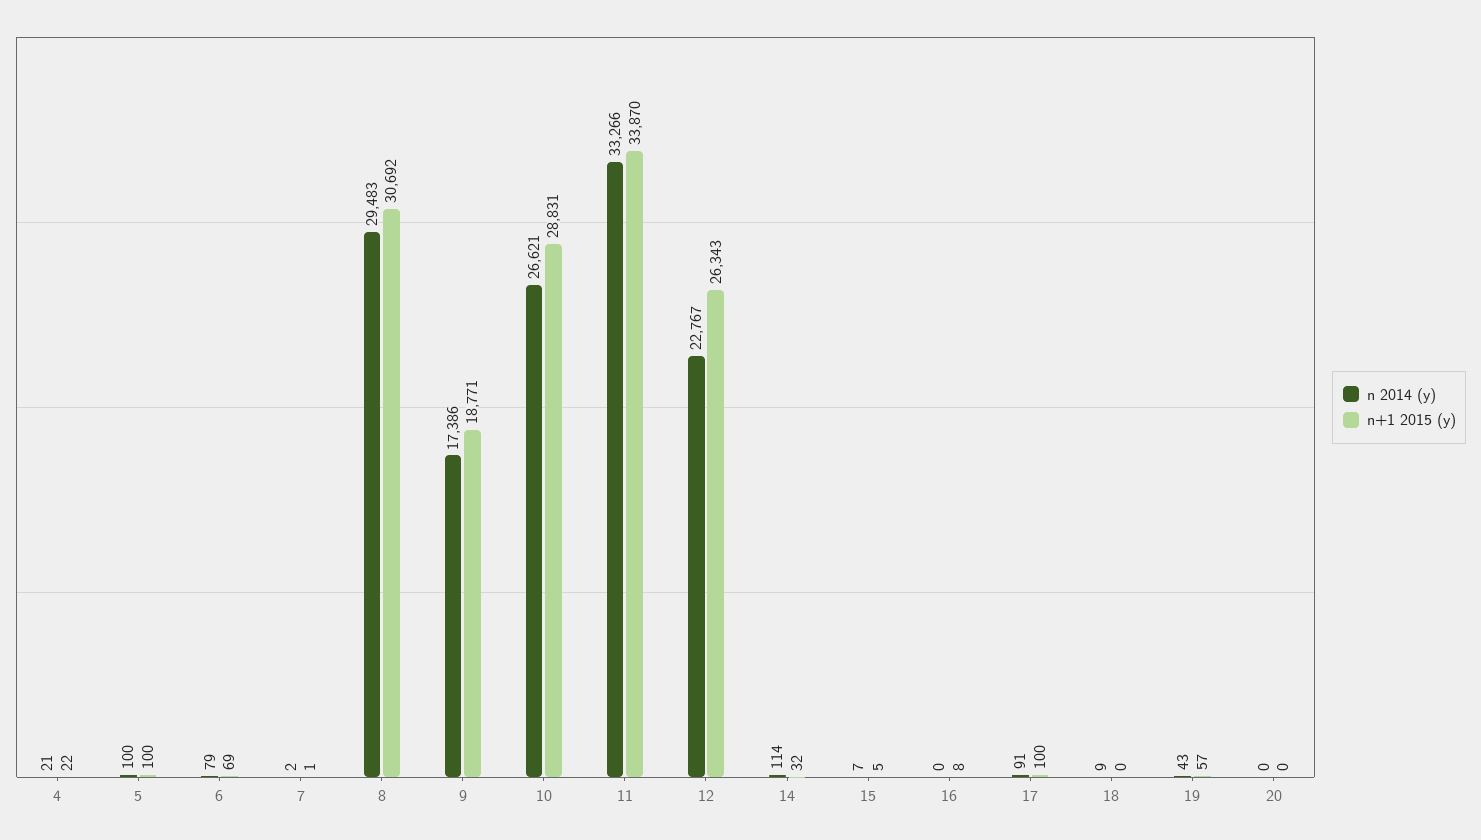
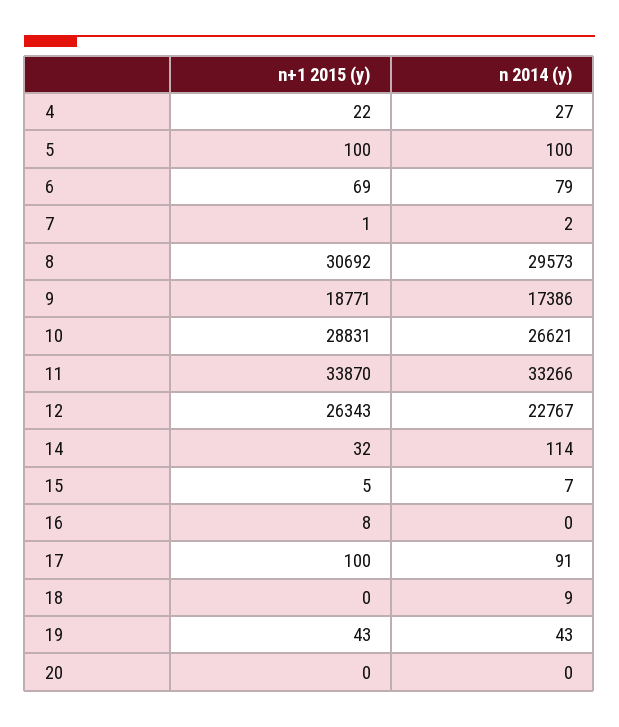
  {
    "n 2014 (y)": {
-     "4": 21,
+     "4": 27,
      "5": 100,
      "6": 79,
      "7": 2,
-     "8": 29483,
+     "8": 29573,
      "9": 17386,
      "10": 26621,
      "11": 33266,
      "12": 22767,
      "14": 114,
      "15": 7,
      "16": 0,
      "17": 91,
      "18": 9,
      "19": 43,
      "20": 0
    },
    "n+1 2015 (y)": {
      "4": 22,
      "5": 100,
      "6": 69,
      "7": 1,
      "8": 30692,
      "9": 18771,
      "10": 28831,
      "11": 33870,
      "12": 26343,
      "14": 32,
      "15": 5,
      "16": 8,
      "17": 100,
      "18": 0,
-     "19": 57,
+     "19": 43,
      "20": 0
    }
  }

